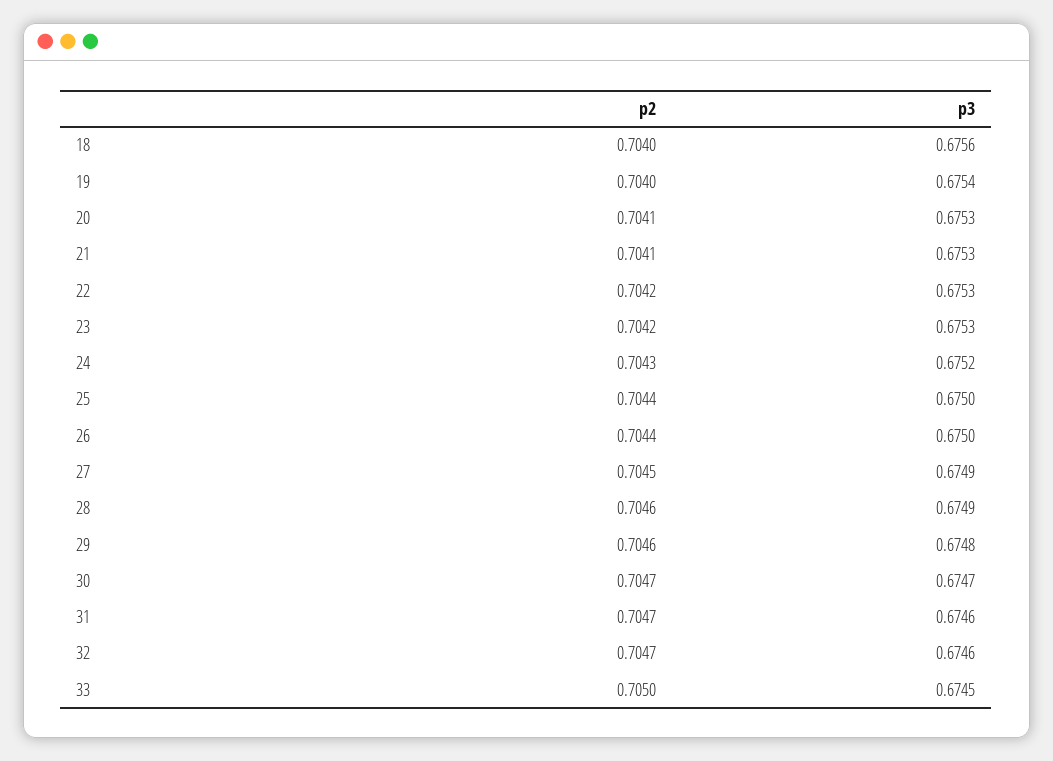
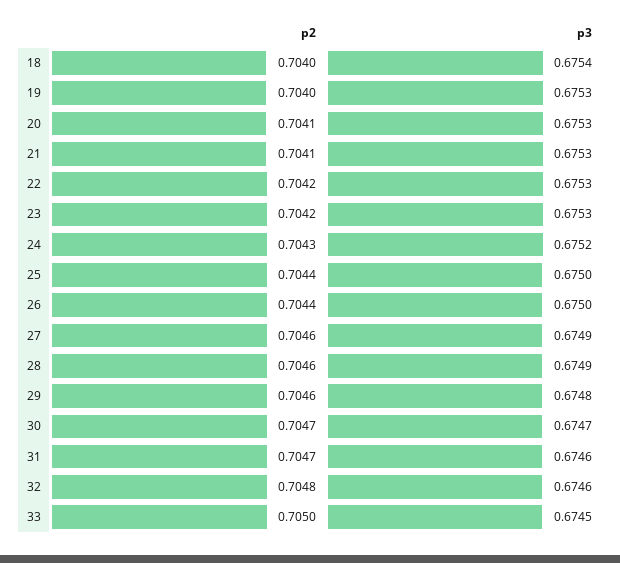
  {
    "p2": {
      "18": 0.704,
      "19": 0.704,
      "20": 0.7041,
      "21": 0.7041,
      "22": 0.7042,
      "23": 0.7042,
      "24": 0.7043,
      "25": 0.7044,
      "26": 0.7044,
-     "27": 0.7045,
+     "27": 0.7046,
      "28": 0.7046,
      "29": 0.7046,
      "30": 0.7047,
      "31": 0.7047,
-     "32": 0.7047,
+     "32": 0.7048,
      "33": 0.705
    },
    "p3": {
-     "18": 0.6756,
+     "18": 0.6754,
-     "19": 0.6754,
+     "19": 0.6753,
      "20": 0.6753,
      "21": 0.6753,
      "22": 0.6753,
      "23": 0.6753,
      "24": 0.6752,
      "25": 0.675,
      "26": 0.675,
      "27": 0.6749,
      "28": 0.6749,
      "29": 0.6748,
      "30": 0.6747,
      "31": 0.6746,
      "32": 0.6746,
      "33": 0.6745
    }
  }

